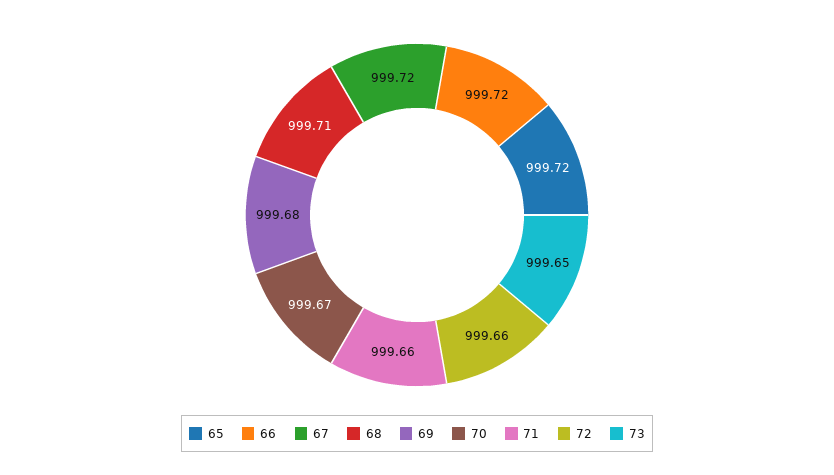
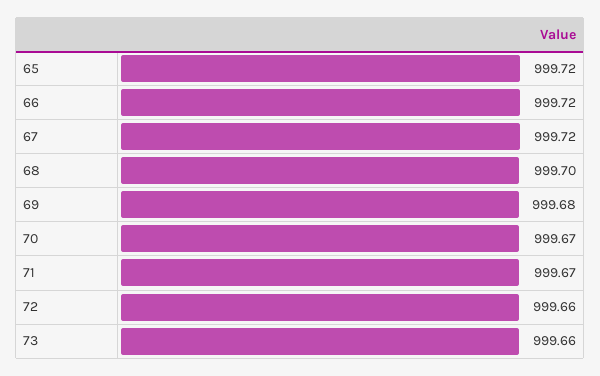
  {
    "65": 999.72,
    "66": 999.72,
    "67": 999.72,
-   "68": 999.71,
+   "68": 999.7,
    "69": 999.68,
    "70": 999.67,
-   "71": 999.66,
+   "71": 999.67,
    "72": 999.66,
-   "73": 999.65
+   "73": 999.66
  }

